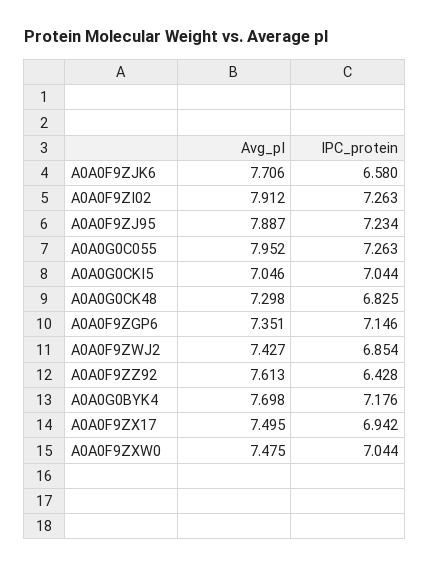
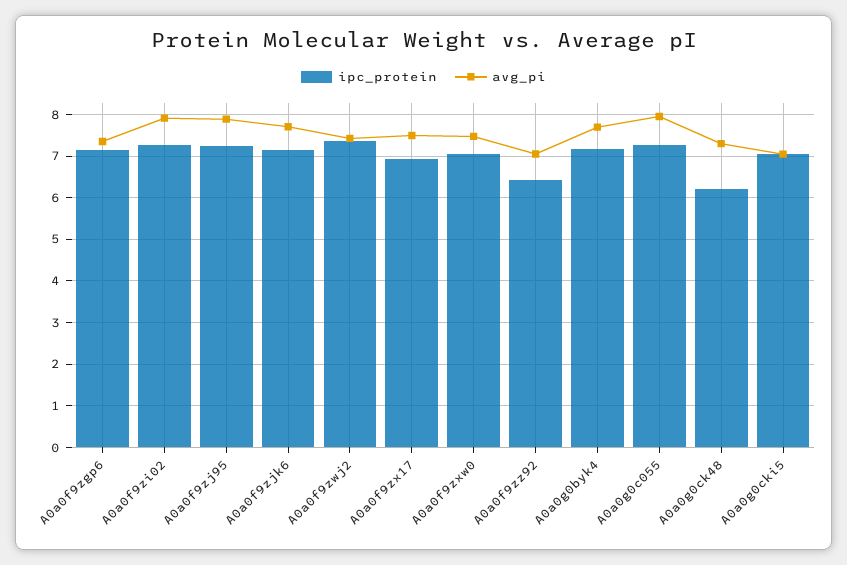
  {
    "Avg_pI": {
      "A0A0F9ZJK6": 7.706,
      "A0A0F9ZI02": 7.912,
      "A0A0F9ZJ95": 7.887,
      "A0A0G0C055": 7.952,
      "A0A0G0CKI5": 7.046,
      "A0A0G0CK48": 7.298,
      "A0A0F9ZGP6": 7.351,
      "A0A0F9ZWJ2": 7.427,
-     "A0A0F9ZZ92": 7.613,
+     "A0A0F9ZZ92": 7,
      "A0A0G0BYK4": 7.698,
      "A0A0F9ZX17": 7.495,
      "A0A0F9ZXW0": 7.475
    },
    "IPC_protein": {
-     "A0A0F9ZJK6": 6.58,
+     "A0A0F9ZJK6": 7.2,
      "A0A0F9ZI02": 7.263,
      "A0A0F9ZJ95": 7.234,
      "A0A0G0C055": 7.263,
      "A0A0G0CKI5": 7.044,
-     "A0A0G0CK48": 6.825,
+     "A0A0G0CK48": 6.2,
      "A0A0F9ZGP6": 7.146,
-     "A0A0F9ZWJ2": 6.854,
+     "A0A0F9ZWJ2": 7.4,
      "A0A0F9ZZ92": 6.428,
      "A0A0G0BYK4": 7.176,
      "A0A0F9ZX17": 6.942,
      "A0A0F9ZXW0": 7.044
    }
  }

